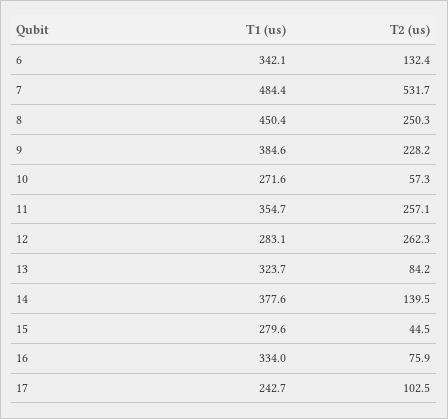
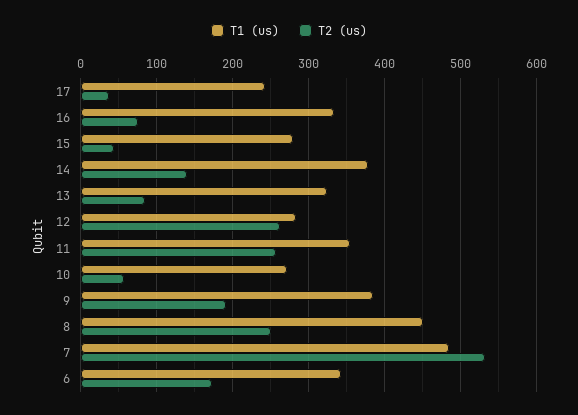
  {
    "T1 (us)": {
      "6": 342.1,
      "7": 484.4,
      "8": 450.4,
      "9": 384.6,
      "10": 271.6,
      "11": 354.7,
      "12": 283.1,
      "13": 323.7,
      "14": 377.6,
      "15": 279.6,
      "16": 334,
      "17": 242.7
    },
    "T2 (us)": {
-     "6": 132.4,
+     "6": 170,
      "7": 531.7,
      "8": 250.3,
-     "9": 228.2,
+     "9": 190,
      "10": 57.3,
      "11": 257.1,
      "12": 262.3,
      "13": 84.2,
      "14": 139.5,
      "15": 44.5,
      "16": 75.9,
-     "17": 102.5
+     "17": 40
    }
  }

